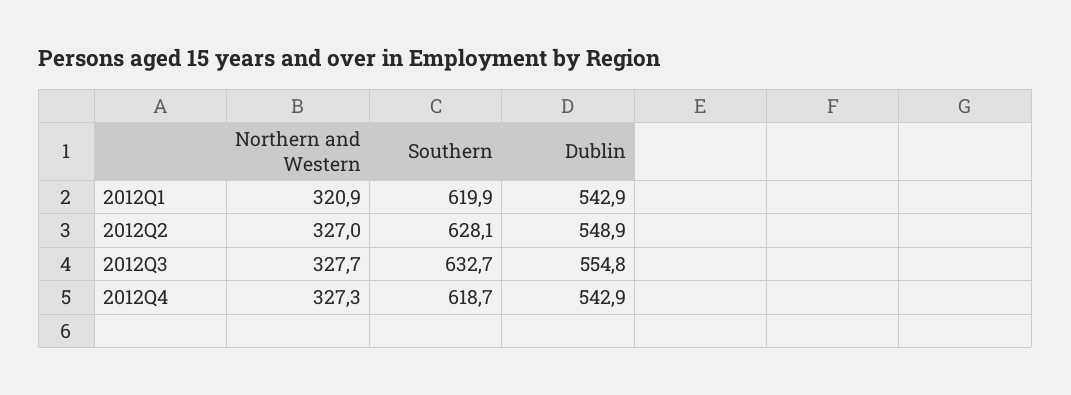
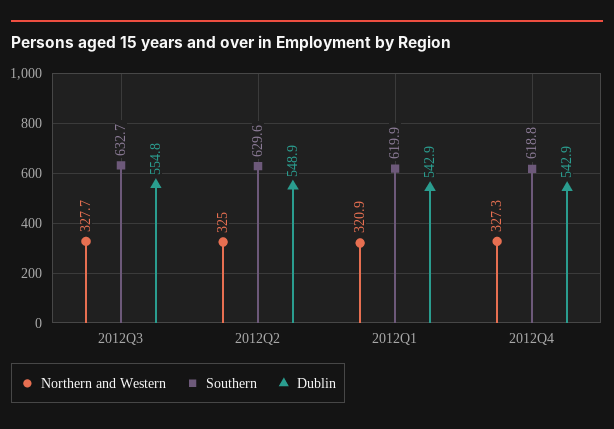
  {
    "Northern and Western": {
      "2012Q1": 320.9,
-     "2012Q2": 327,
+     "2012Q2": 325,
      "2012Q3": 327.7,
      "2012Q4": 327.3
    },
    "Southern": {
      "2012Q1": 619.9,
-     "2012Q2": 628.1,
+     "2012Q2": 629.6,
      "2012Q3": 632.7,
-     "2012Q4": 618.7
+     "2012Q4": 618.8
    },
    "Dublin": {
      "2012Q1": 542.9,
      "2012Q2": 548.9,
      "2012Q3": 554.8,
      "2012Q4": 542.9
    }
  }

